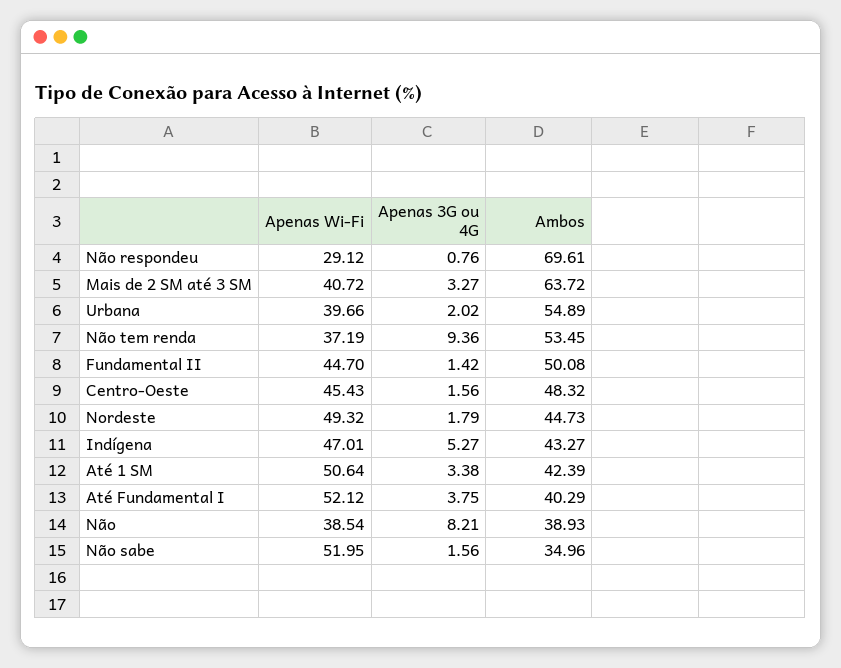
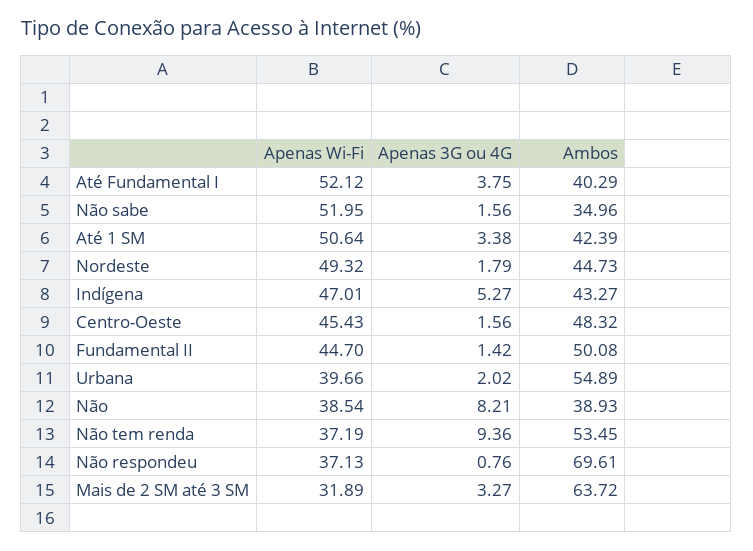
  {
    "Apenas Wi-Fi": {
-     "Não respondeu": 29.12,
+     "Não respondeu": 37.13,
-     "Mais de 2 SM até 3 SM": 40.72,
+     "Mais de 2 SM até 3 SM": 31.89,
      "Urbana": 39.66,
      "Não tem renda": 37.19,
      "Fundamental II": 44.7,
      "Centro-Oeste": 45.43,
      "Nordeste": 49.32,
      "Indígena": 47.01,
      "Até 1 SM": 50.64,
      "Até Fundamental I": 52.12,
      "Não": 38.54,
      "Não sabe": 51.95
    },
    "Apenas 3G ou 4G": {
      "Não respondeu": 0.76,
      "Mais de 2 SM até 3 SM": 3.27,
      "Urbana": 2.02,
      "Não tem renda": 9.36,
      "Fundamental II": 1.42,
      "Centro-Oeste": 1.56,
      "Nordeste": 1.79,
      "Indígena": 5.27,
      "Até 1 SM": 3.38,
      "Até Fundamental I": 3.75,
      "Não": 8.21,
      "Não sabe": 1.56
    },
    "Ambos": {
      "Não respondeu": 69.61,
      "Mais de 2 SM até 3 SM": 63.72,
      "Urbana": 54.89,
      "Não tem renda": 53.45,
      "Fundamental II": 50.08,
      "Centro-Oeste": 48.32,
      "Nordeste": 44.73,
      "Indígena": 43.27,
      "Até 1 SM": 42.39,
      "Até Fundamental I": 40.29,
      "Não": 38.93,
      "Não sabe": 34.96
    }
  }

